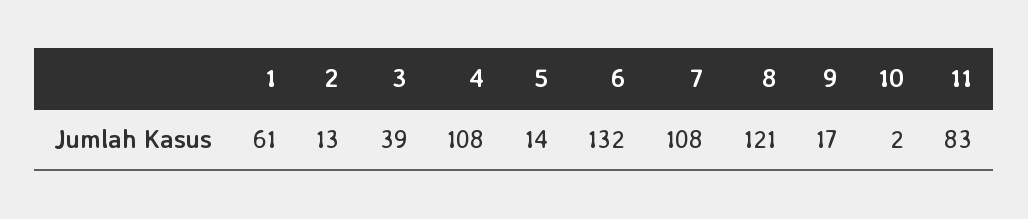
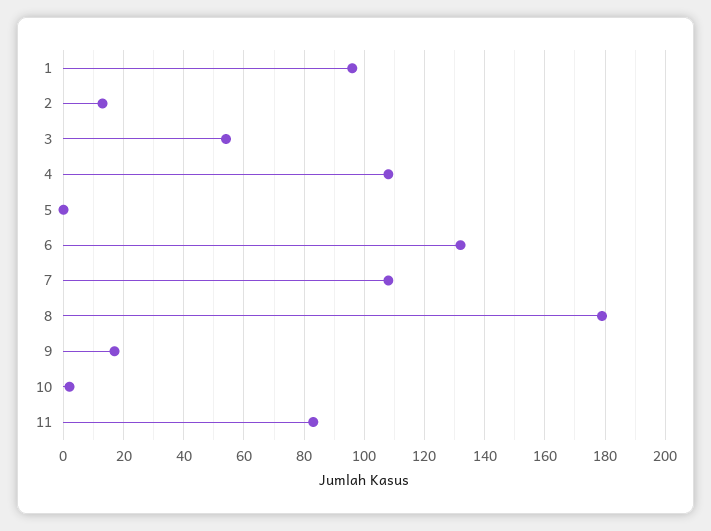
  {
-   "1": 61,
+   "1": 95,
    "2": 13,
-   "3": 39,
+   "3": 55,
    "4": 108,
-   "5": 14,
+   "5": 0,
    "6": 132,
    "7": 108,
-   "8": 121,
+   "8": 180,
    "9": 17,
    "10": 2,
    "11": 83
  }

